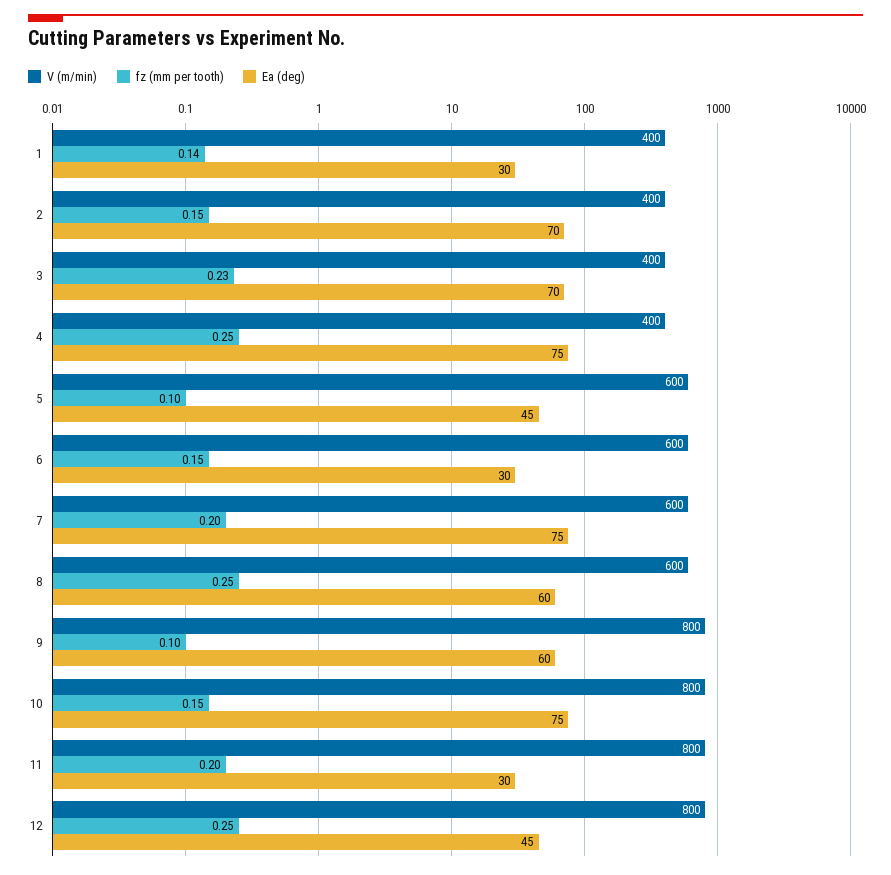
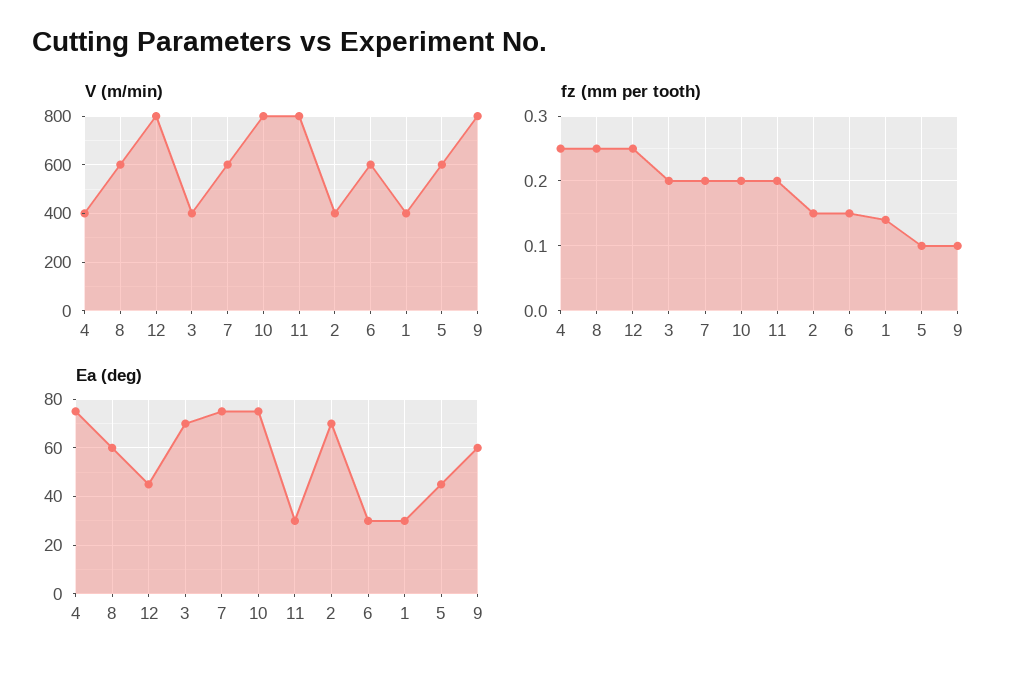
  {
    "V (m/min)": {
      "1": 400,
      "2": 400,
      "3": 400,
      "4": 400,
      "5": 600,
      "6": 600,
      "7": 600,
      "8": 600,
      "9": 800,
      "10": 800,
      "11": 800,
      "12": 800
    },
    "fz (mm per tooth)": {
      "1": 0.14,
      "2": 0.15,
-     "3": 0.23,
+     "3": 0.2,
      "4": 0.25,
      "5": 0.1,
      "6": 0.15,
      "7": 0.2,
      "8": 0.25,
      "9": 0.1,
-     "10": 0.15,
+     "10": 0.2,
      "11": 0.2,
      "12": 0.25
    },
    "Ea (deg)": {
      "1": 30,
      "2": 70,
      "3": 70,
      "4": 75,
      "5": 45,
      "6": 30,
      "7": 75,
      "8": 60,
      "9": 60,
      "10": 75,
      "11": 30,
      "12": 45
    }
  }

